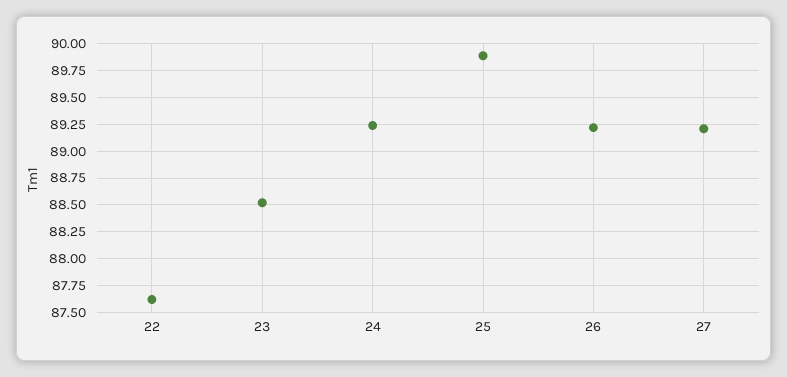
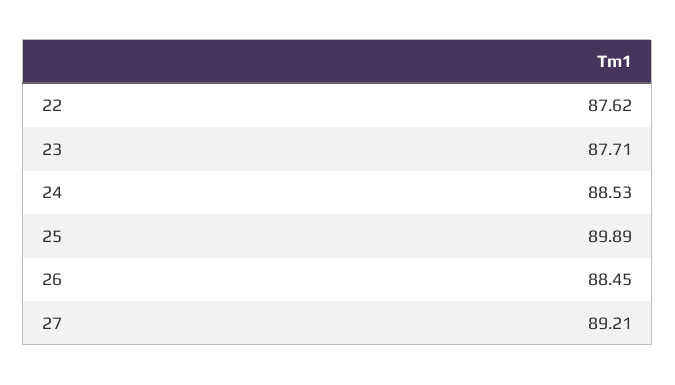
  {
    "22": 87.62,
-   "23": 88.5,
+   "23": 87.71,
-   "24": 89.25,
+   "24": 88.53,
    "25": 89.89,
-   "26": 89.25,
+   "26": 88.45,
    "27": 89.21
  }

